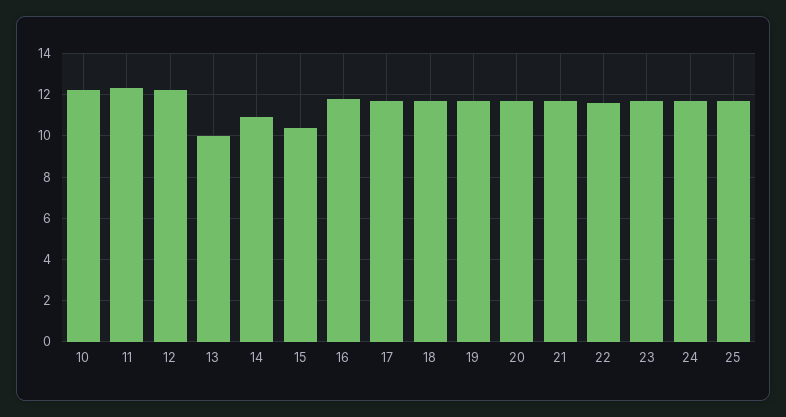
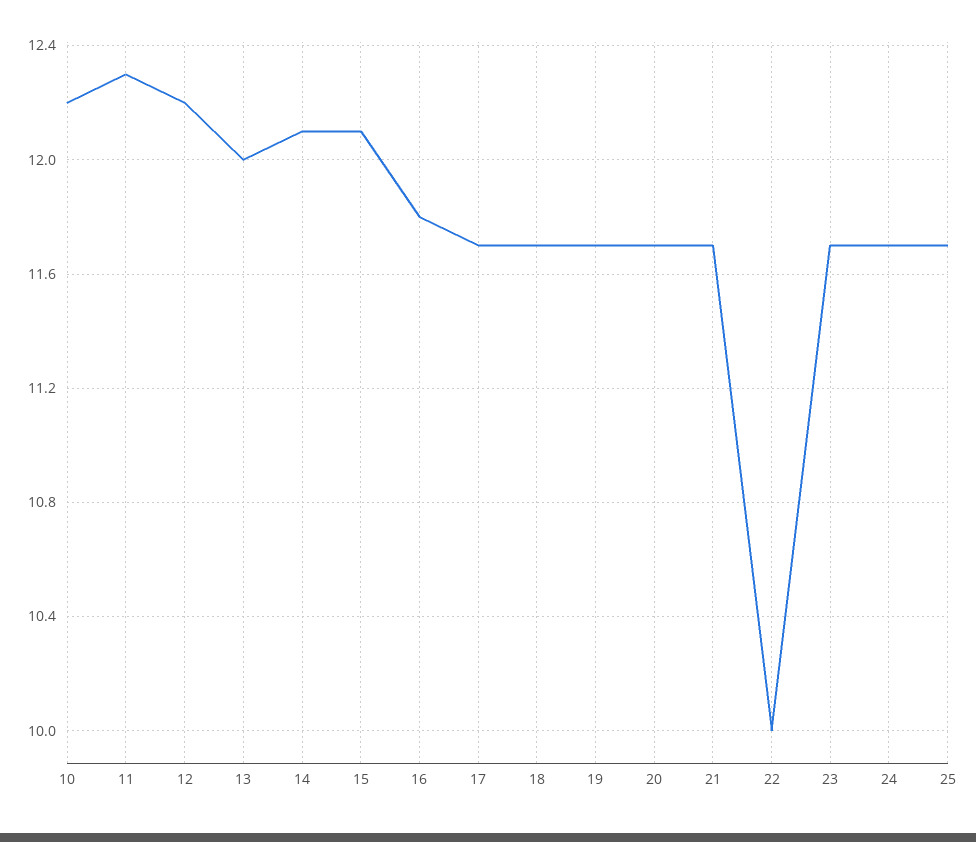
  {
    "10": 12.2,
    "11": 12.3,
    "12": 12.2,
-   "13": 10,
+   "13": 12,
-   "14": 11,
+   "14": 12.1,
-   "15": 10.5,
+   "15": 12.1,
    "16": 11.8,
    "17": 11.7,
    "18": 11.7,
    "19": 11.7,
    "20": 11.7,
    "21": 11.7,
-   "22": 11.5,
+   "22": 10,
    "23": 11.7,
    "24": 11.7,
    "25": 11.7
  }

